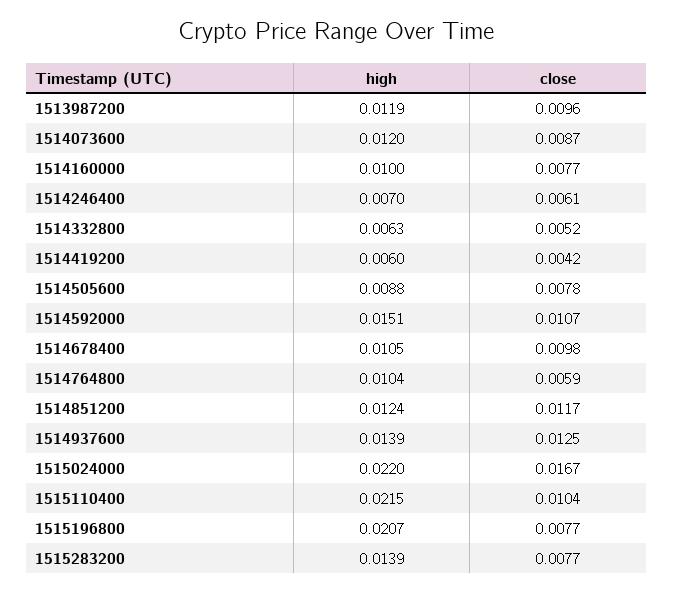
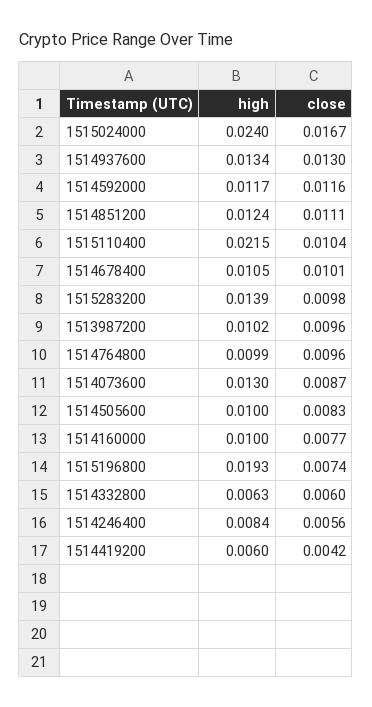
  {
    "high": {
-     "1513987200": 0.0119,
+     "1513987200": 0.0102,
-     "1514073600": 0.012,
+     "1514073600": 0.013,
      "1514160000": 0.01,
-     "1514246400": 0.007,
+     "1514246400": 0.0084,
      "1514332800": 0.0063,
      "1514419200": 0.006,
-     "1514505600": 0.0088,
+     "1514505600": 0.01,
-     "1514592000": 0.0151,
+     "1514592000": 0.0117,
      "1514678400": 0.0105,
-     "1514764800": 0.0104,
+     "1514764800": 0.0099,
      "1514851200": 0.0124,
-     "1514937600": 0.0139,
+     "1514937600": 0.0134,
-     "1515024000": 0.022,
+     "1515024000": 0.024,
      "1515110400": 0.0215,
-     "1515196800": 0.0207,
+     "1515196800": 0.0193,
      "1515283200": 0.0139
    },
    "close": {
      "1513987200": 0.0096,
      "1514073600": 0.0087,
      "1514160000": 0.0077,
-     "1514246400": 0.0061,
+     "1514246400": 0.0056,
-     "1514332800": 0.0052,
+     "1514332800": 0.006,
      "1514419200": 0.0042,
-     "1514505600": 0.0078,
+     "1514505600": 0.0083,
-     "1514592000": 0.0107,
+     "1514592000": 0.0116,
-     "1514678400": 0.0098,
+     "1514678400": 0.0101,
-     "1514764800": 0.0059,
+     "1514764800": 0.0096,
-     "1514851200": 0.0117,
+     "1514851200": 0.0111,
-     "1514937600": 0.0125,
+     "1514937600": 0.013,
      "1515024000": 0.0167,
      "1515110400": 0.0104,
-     "1515196800": 0.0077,
+     "1515196800": 0.0074,
-     "1515283200": 0.0077
+     "1515283200": 0.0098
    }
  }

